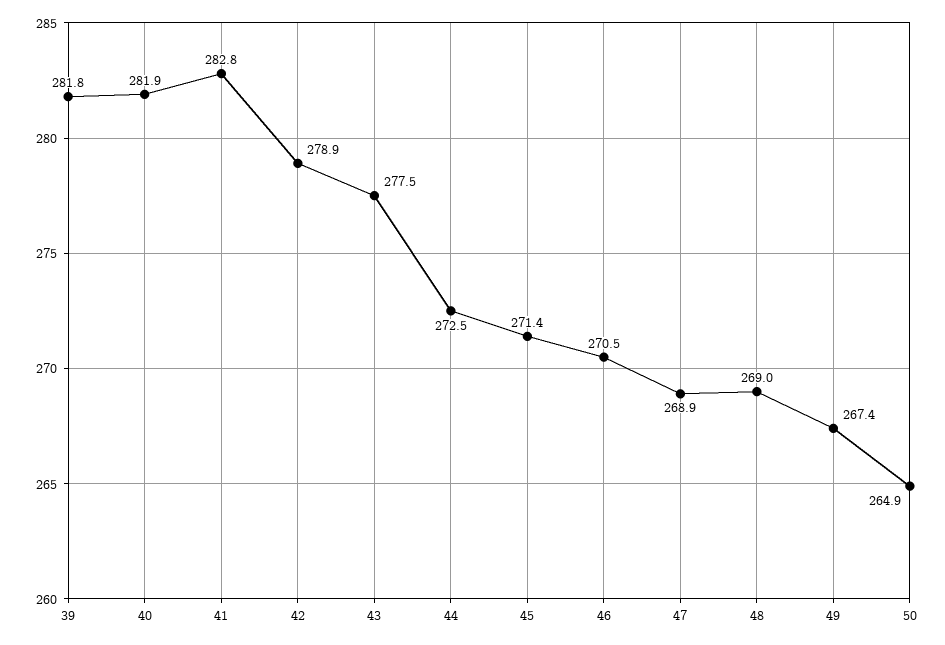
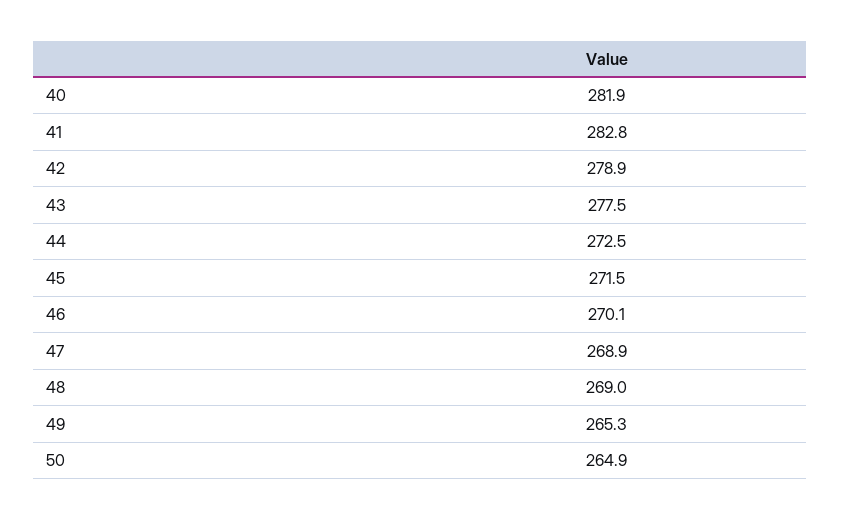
  {
-   "39": 281.8,
    "40": 281.9,
    "41": 282.8,
    "42": 278.9,
    "43": 277.5,
    "44": 272.5,
-   "45": 271.4,
+   "45": 271.5,
-   "46": 270.5,
+   "46": 270.1,
    "47": 268.9,
    "48": 269,
-   "49": 267.4,
+   "49": 265.3,
    "50": 264.9
  }

